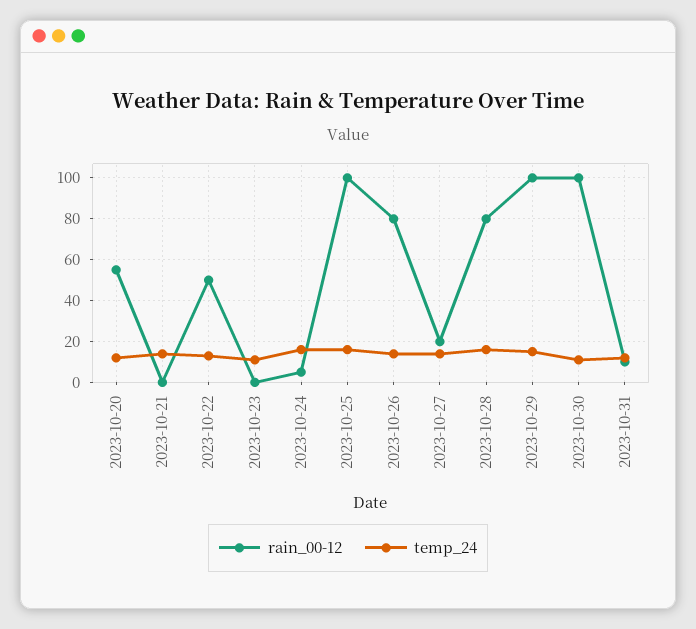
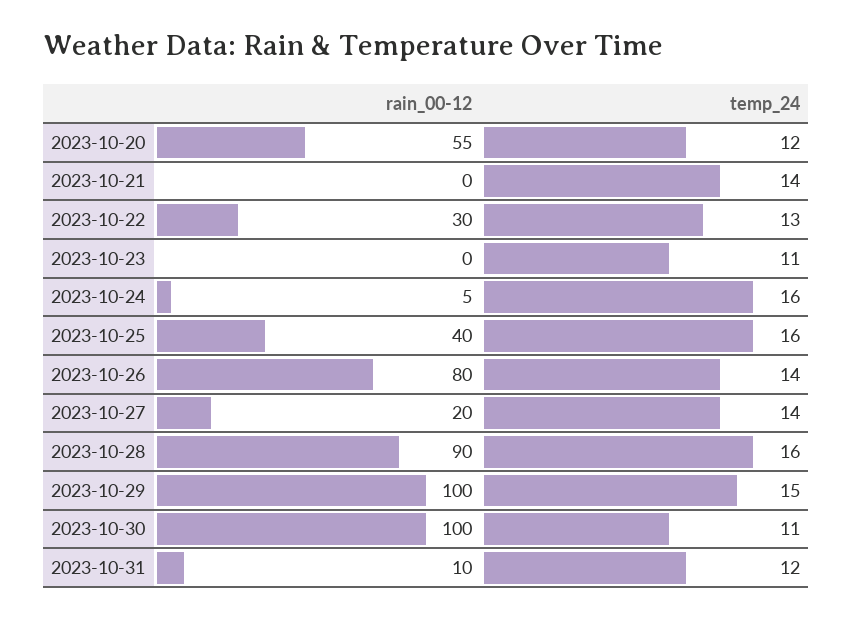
  {
    "rain_00-12": {
      "2023-10-20": 55,
      "2023-10-21": 0,
-     "2023-10-22": 50,
+     "2023-10-22": 30,
      "2023-10-23": 0,
      "2023-10-24": 5,
-     "2023-10-25": 100,
+     "2023-10-25": 40,
      "2023-10-26": 80,
      "2023-10-27": 20,
-     "2023-10-28": 80,
+     "2023-10-28": 90,
      "2023-10-29": 100,
      "2023-10-30": 100,
      "2023-10-31": 10
    },
    "temp_24": {
      "2023-10-20": 12,
      "2023-10-21": 14,
      "2023-10-22": 13,
      "2023-10-23": 11,
      "2023-10-24": 16,
      "2023-10-25": 16,
      "2023-10-26": 14,
      "2023-10-27": 14,
      "2023-10-28": 16,
      "2023-10-29": 15,
      "2023-10-30": 11,
      "2023-10-31": 12
    }
  }

